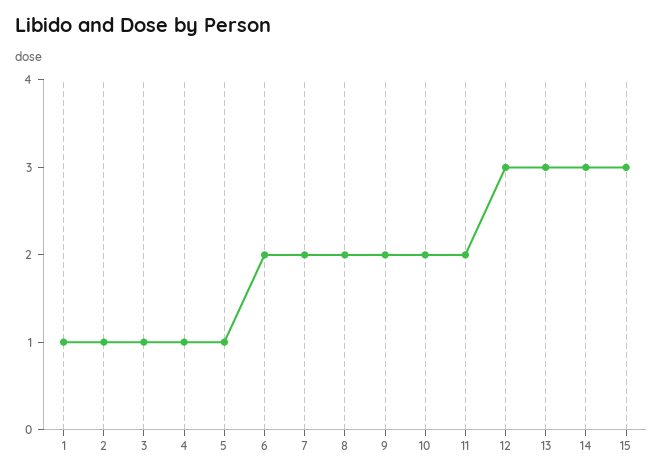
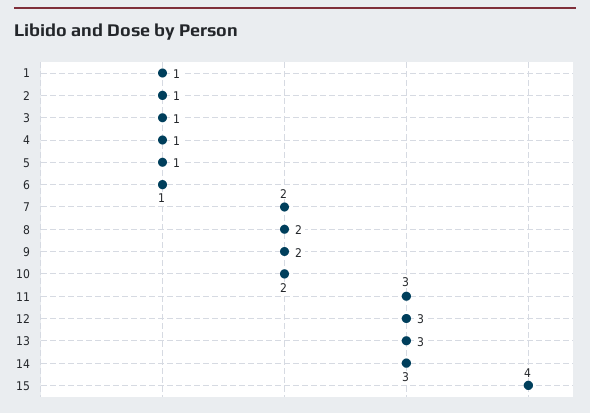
  {
    "1": 1,
    "2": 1,
    "3": 1,
    "4": 1,
    "5": 1,
-   "6": 2,
+   "6": 1,
    "7": 2,
    "8": 2,
    "9": 2,
    "10": 2,
-   "11": 2,
+   "11": 3,
    "12": 3,
    "13": 3,
    "14": 3,
-   "15": 3
+   "15": 4
  }

